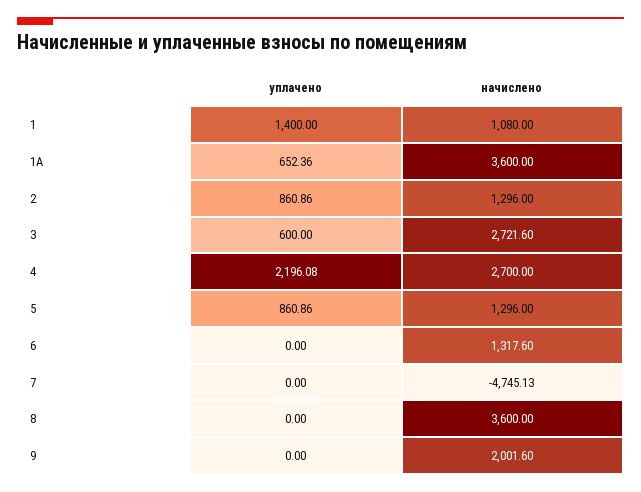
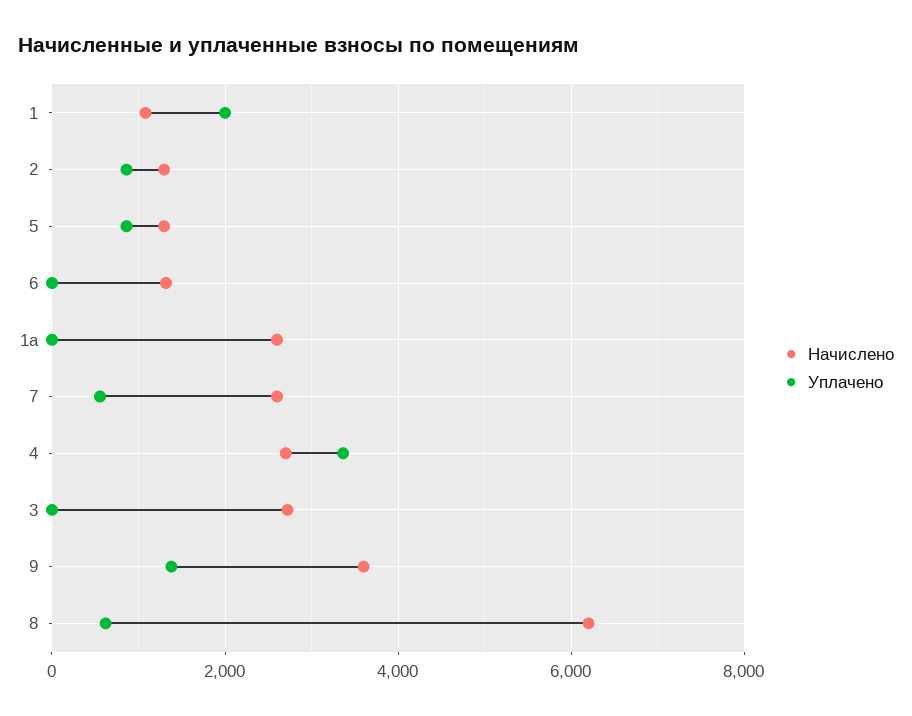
  {
    "уплачено": {
-     "1": 1400,
+     "1": 2000,
-     "1А": 652.36,
+     "1А": 0,
      "2": 860.86,
-     "3": 600,
+     "3": 0,
-     "4": 2196.08,
+     "4": 3400,
      "5": 860.86,
      "6": 0,
-     "7": 0,
+     "7": 600,
-     "8": 0,
+     "8": 600,
-     "9": 0
+     "9": 1400
    },
    "начислено": {
      "1": 1080,
-     "1А": 3600,
+     "1А": 2600,
      "2": 1296,
      "3": 2721.6,
      "4": 2700,
      "5": 1296,
      "6": 1317.6,
-     "7": -4745.13,
+     "7": 2600,
-     "8": 3600,
+     "8": 6200,
-     "9": 2001.6
+     "9": 3600
    }
  }

